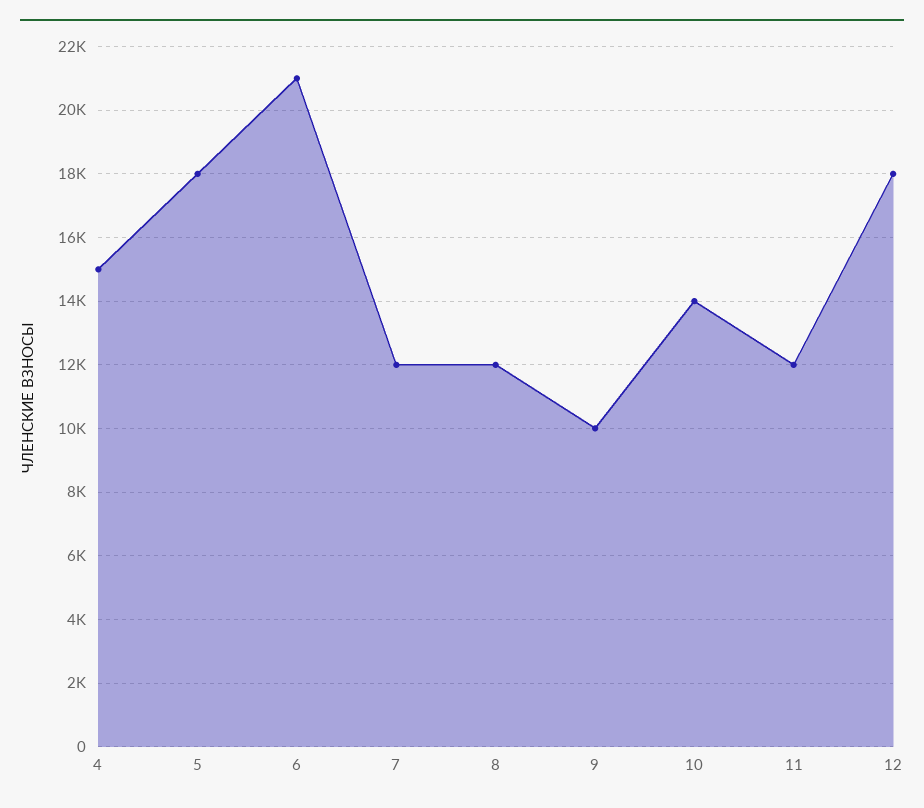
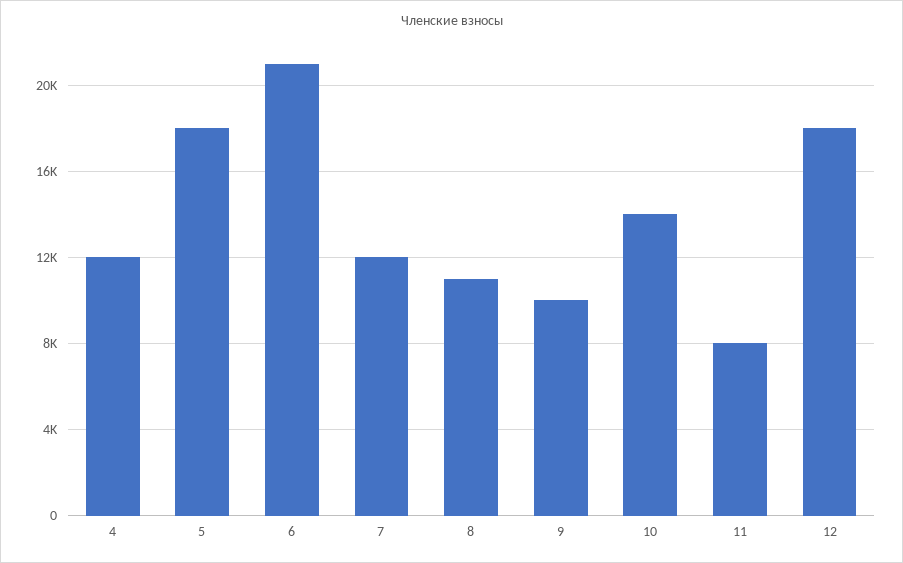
  {
-   "4": 15000,
+   "4": 12000,
    "5": 18000,
    "6": 21000,
    "7": 12000,
-   "8": 12000,
+   "8": 11000,
    "9": 10000,
    "10": 14000,
-   "11": 12000,
+   "11": 8000,
    "12": 18000
  }

